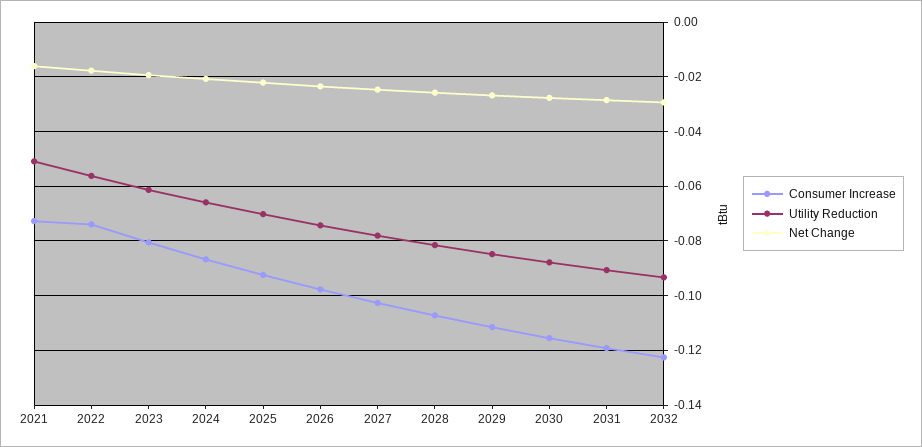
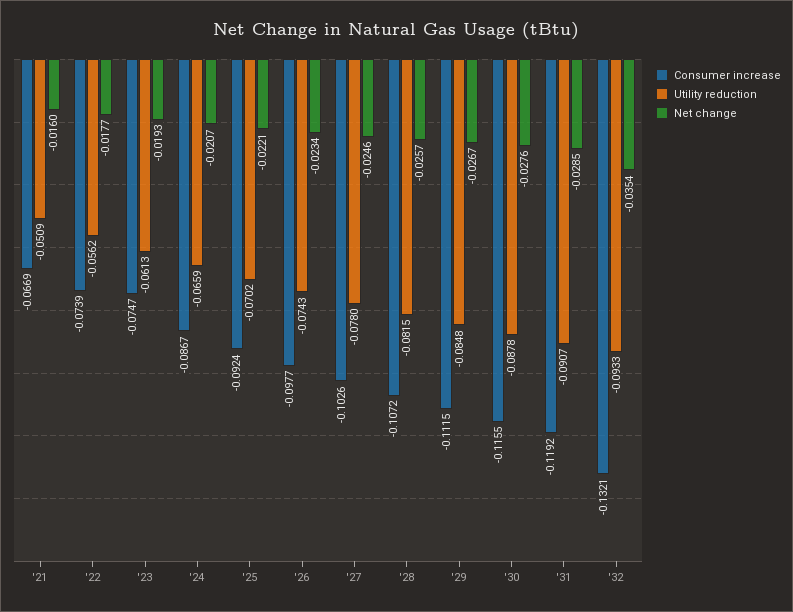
  {
    "Consumer Increase": {
-     "2021": -0.0725,
+     "2021": -0.0669,
      "2022": -0.0739,
-     "2023": -0.08,
+     "2023": -0.0747,
      "2024": -0.0867,
      "2025": -0.0924,
      "2026": -0.0977,
      "2027": -0.1026,
      "2028": -0.1072,
      "2029": -0.1115,
      "2030": -0.1155,
      "2031": -0.1192,
-     "2032": -0.1225
+     "2032": -0.1321
    },
    "Utility Reduction": {
      "2021": -0.0509,
      "2022": -0.0562,
      "2023": -0.0613,
      "2024": -0.0659,
      "2025": -0.0702,
      "2026": -0.0743,
      "2027": -0.078,
      "2028": -0.0815,
      "2029": -0.0848,
      "2030": -0.0878,
      "2031": -0.0907,
      "2032": -0.0933
    },
    "Net Change": {
      "2021": -0.016,
      "2022": -0.0177,
      "2023": -0.0193,
      "2024": -0.0207,
      "2025": -0.0221,
      "2026": -0.0234,
      "2027": -0.0246,
      "2028": -0.0257,
      "2029": -0.0267,
      "2030": -0.0276,
      "2031": -0.0285,
-     "2032": -0.03
+     "2032": -0.0354
    }
  }

